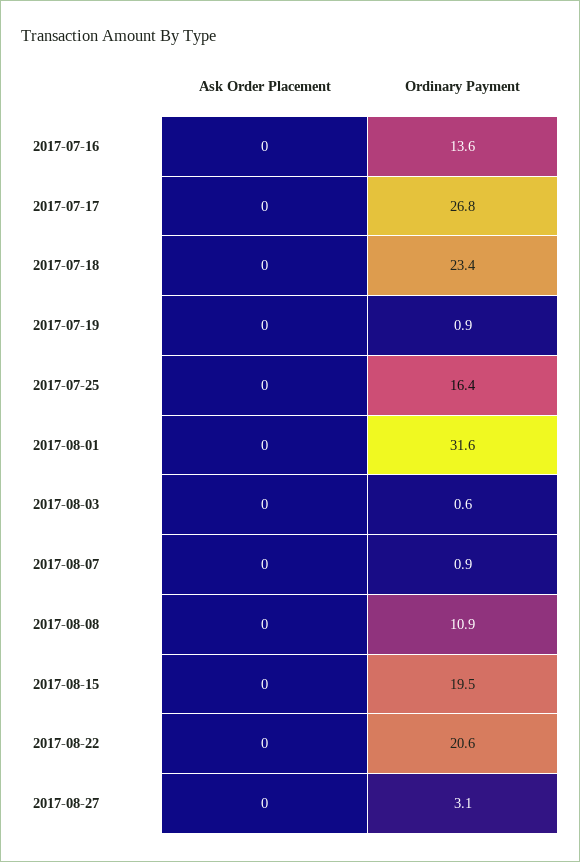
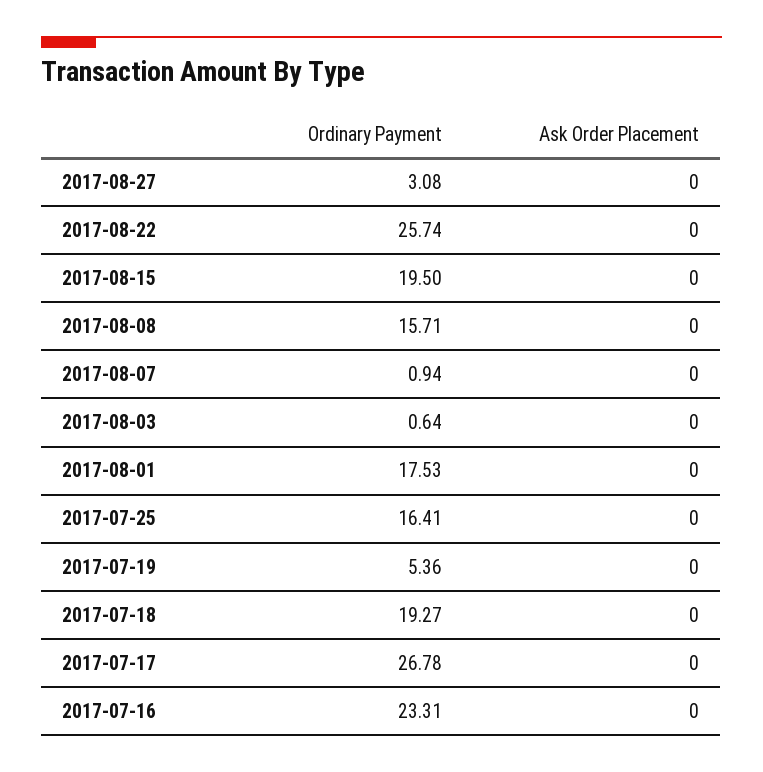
  {
    "Ask Order Placement": {
      "2017-07-16": 0,
      "2017-07-17": 0,
      "2017-07-18": 0,
      "2017-07-19": 0,
      "2017-07-25": 0,
      "2017-08-01": 0,
      "2017-08-03": 0,
      "2017-08-07": 0,
      "2017-08-08": 0,
      "2017-08-15": 0,
      "2017-08-22": 0,
      "2017-08-27": 0
    },
    "Ordinary Payment": {
-     "2017-07-16": 13.6,
+     "2017-07-16": 23.31,
      "2017-07-17": 26.78,
-     "2017-07-18": 23.4,
+     "2017-07-18": 19.27,
-     "2017-07-19": 0.9,
+     "2017-07-19": 5.36,
      "2017-07-25": 16.41,
-     "2017-08-01": 31.6,
+     "2017-08-01": 17.53,
      "2017-08-03": 0.64,
      "2017-08-07": 0.94,
-     "2017-08-08": 10.9,
+     "2017-08-08": 15.71,
      "2017-08-15": 19.5,
-     "2017-08-22": 20.6,
+     "2017-08-22": 25.74,
      "2017-08-27": 3.08
    }
  }

